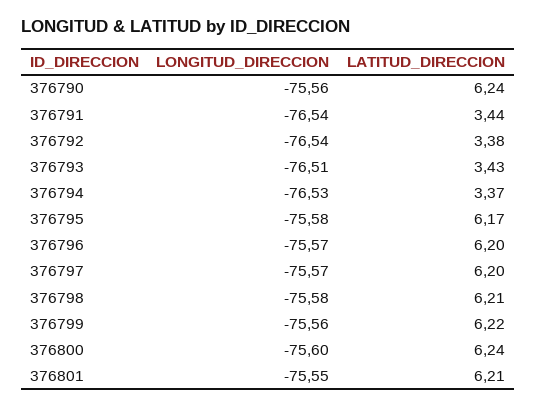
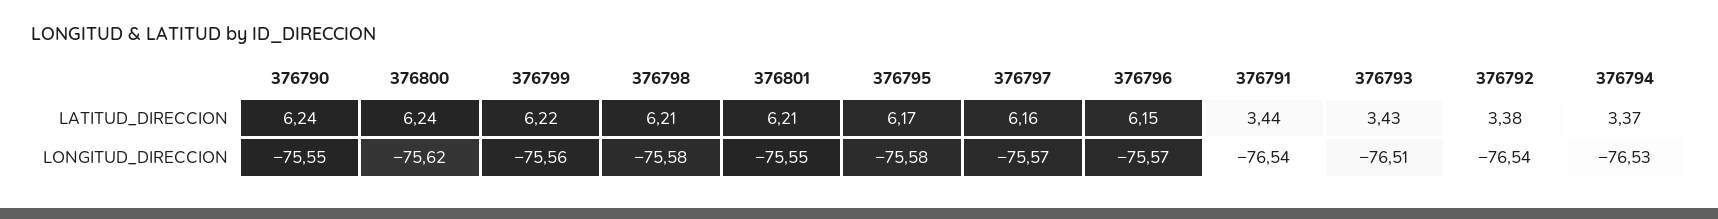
  {
    "LONGITUD_DIRECCION": {
-     "376790": -75.56,
+     "376790": -75.55,
      "376791": -76.54,
      "376792": -76.54,
      "376793": -76.51,
      "376794": -76.53,
      "376795": -75.58,
      "376796": -75.57,
      "376797": -75.57,
      "376798": -75.58,
      "376799": -75.56,
-     "376800": -75.6,
+     "376800": -75.62,
      "376801": -75.55
    },
    "LATITUD_DIRECCION": {
      "376790": 6.24,
      "376791": 3.44,
      "376792": 3.38,
      "376793": 3.43,
      "376794": 3.37,
      "376795": 6.17,
-     "376796": 6.2,
+     "376796": 6.15,
-     "376797": 6.2,
+     "376797": 6.16,
      "376798": 6.21,
      "376799": 6.22,
      "376800": 6.24,
      "376801": 6.21
    }
  }

